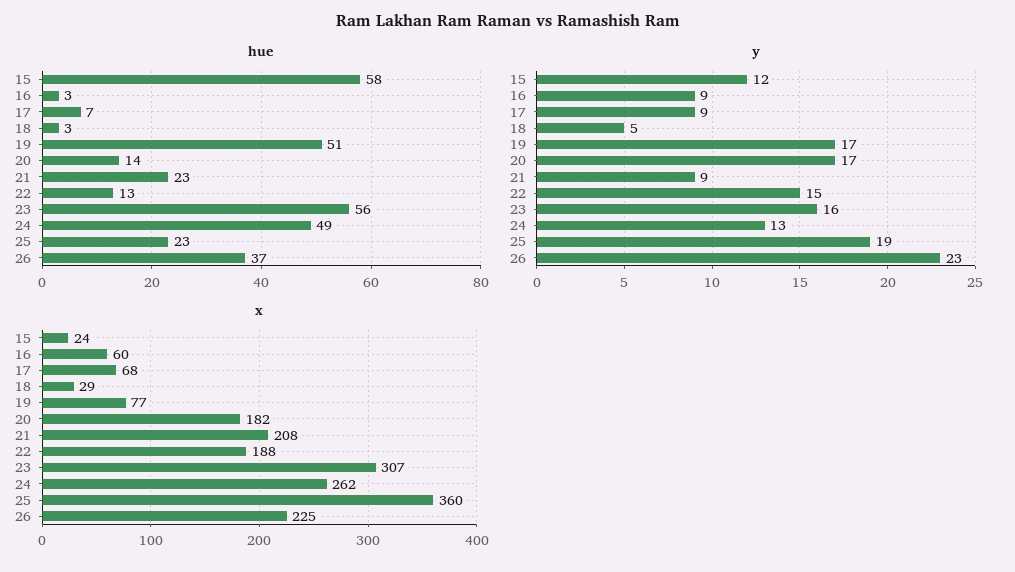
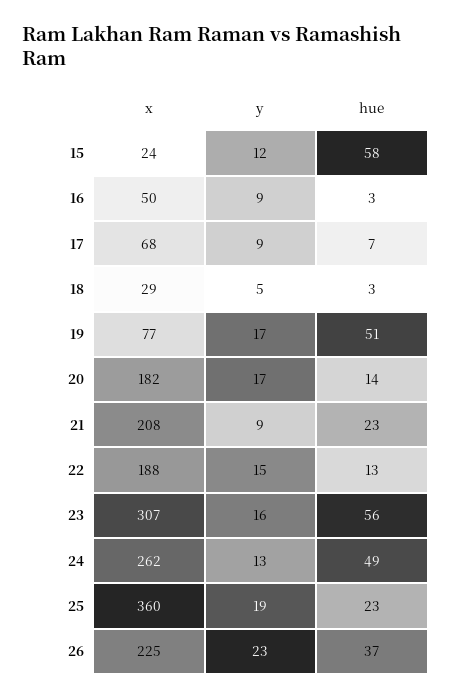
  {
    "hue": {
      "15": 58,
      "16": 3,
      "17": 7,
      "18": 3,
      "19": 51,
      "20": 14,
      "21": 23,
      "22": 13,
      "23": 56,
      "24": 49,
      "25": 23,
      "26": 37
    },
    "y": {
      "15": 12,
      "16": 9,
      "17": 9,
      "18": 5,
      "19": 17,
      "20": 17,
      "21": 9,
      "22": 15,
      "23": 16,
      "24": 13,
      "25": 19,
      "26": 23
    },
    "x": {
      "15": 24,
-     "16": 60,
+     "16": 50,
      "17": 68,
      "18": 29,
      "19": 77,
      "20": 182,
      "21": 208,
      "22": 188,
      "23": 307,
      "24": 262,
      "25": 360,
      "26": 225
    }
  }

